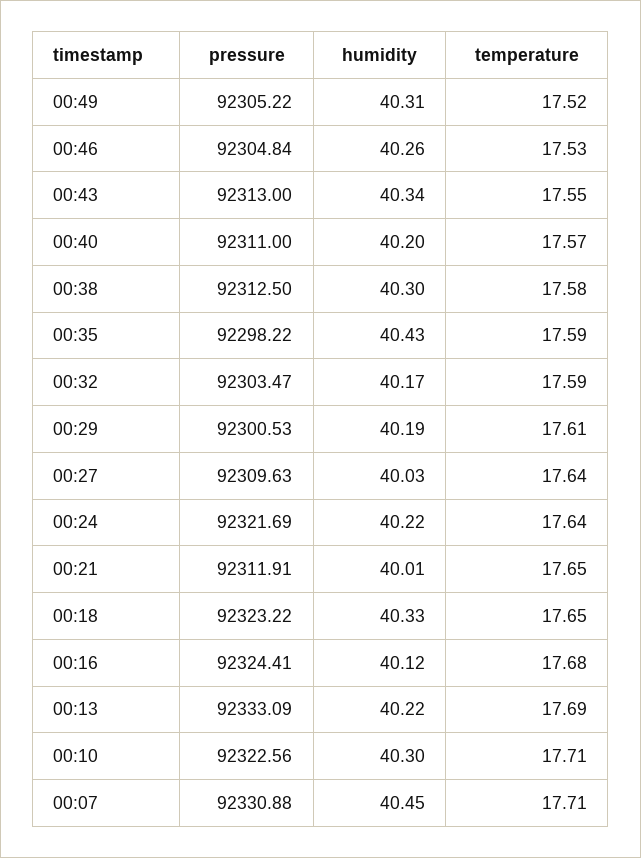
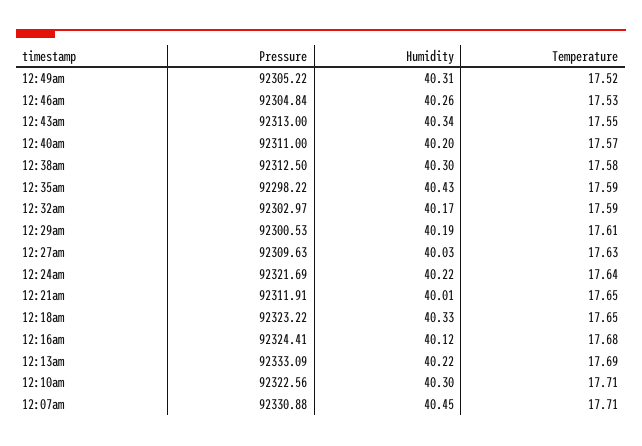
  {
    "pressure": {
      "00:49": 92305.22,
      "00:46": 92304.84,
      "00:43": 92313,
      "00:40": 92311,
      "00:38": 92312.5,
      "00:35": 92298.22,
-     "00:32": 92303.47,
+     "00:32": 92302.97,
      "00:29": 92300.53,
      "00:27": 92309.63,
      "00:24": 92321.69,
      "00:21": 92311.91,
      "00:18": 92323.22,
      "00:16": 92324.41,
      "00:13": 92333.09,
      "00:10": 92322.56,
      "00:07": 92330.88
    },
    "humidity": {
      "00:49": 40.31,
      "00:46": 40.26,
      "00:43": 40.34,
      "00:40": 40.2,
      "00:38": 40.3,
      "00:35": 40.43,
      "00:32": 40.17,
      "00:29": 40.19,
      "00:27": 40.03,
      "00:24": 40.22,
      "00:21": 40.01,
      "00:18": 40.33,
      "00:16": 40.12,
      "00:13": 40.22,
      "00:10": 40.3,
      "00:07": 40.45
    },
    "temperature": {
      "00:49": 17.52,
      "00:46": 17.53,
      "00:43": 17.55,
      "00:40": 17.57,
      "00:38": 17.58,
      "00:35": 17.59,
      "00:32": 17.59,
      "00:29": 17.61,
-     "00:27": 17.64,
+     "00:27": 17.63,
      "00:24": 17.64,
      "00:21": 17.65,
      "00:18": 17.65,
      "00:16": 17.68,
      "00:13": 17.69,
      "00:10": 17.71,
      "00:07": 17.71
    }
  }

